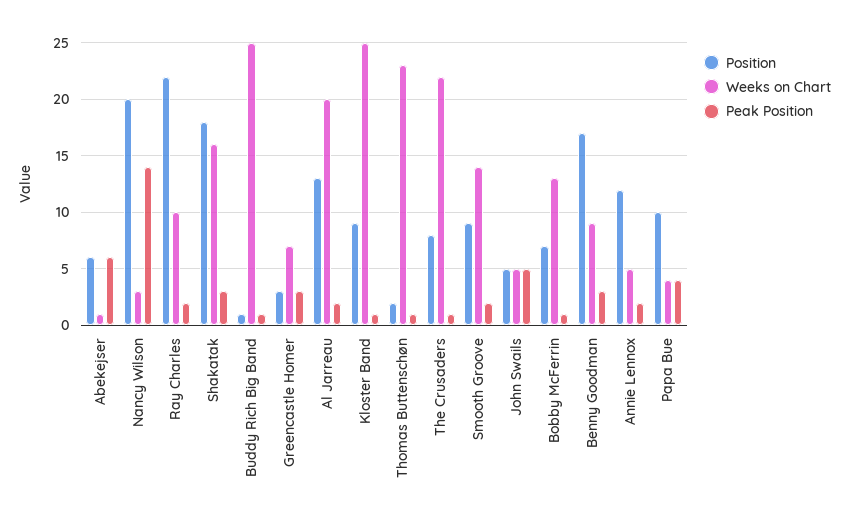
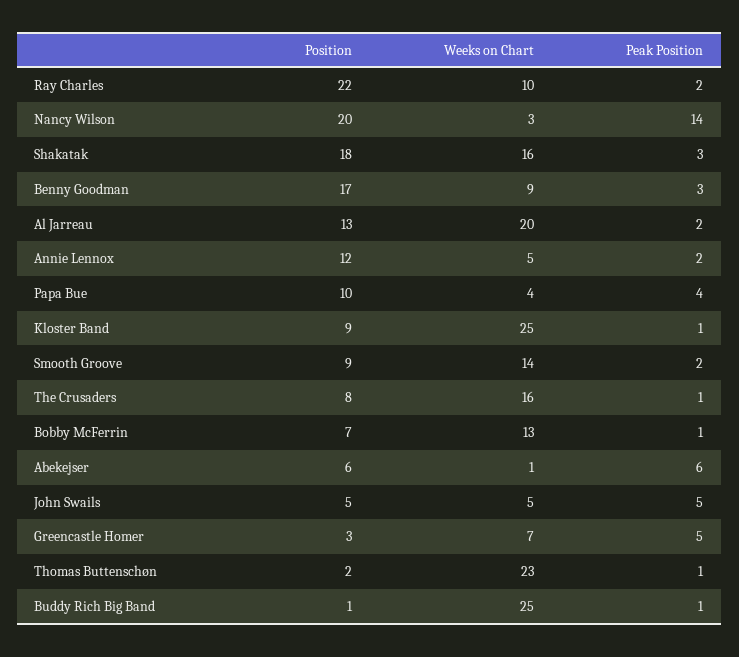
  {
    "Position": {
      "Abekejser": 6,
      "Nancy Wilson": 20,
      "Ray Charles": 22,
      "Shakatak": 18,
      "Buddy Rich Big Band": 1,
      "Greencastle Homer": 3,
      "Al Jarreau": 13,
      "Kloster Band": 9,
      "Thomas Buttenschøn": 2,
      "The Crusaders": 8,
      "Smooth Groove": 9,
      "John Swails": 5,
      "Bobby McFerrin": 7,
      "Benny Goodman": 17,
      "Annie Lennox": 12,
      "Papa Bue": 10
    },
    "Weeks on Chart": {
      "Abekejser": 1,
      "Nancy Wilson": 3,
      "Ray Charles": 10,
      "Shakatak": 16,
      "Buddy Rich Big Band": 25,
      "Greencastle Homer": 7,
      "Al Jarreau": 20,
      "Kloster Band": 25,
      "Thomas Buttenschøn": 23,
-     "The Crusaders": 22,
+     "The Crusaders": 16,
      "Smooth Groove": 14,
      "John Swails": 5,
      "Bobby McFerrin": 13,
      "Benny Goodman": 9,
      "Annie Lennox": 5,
      "Papa Bue": 4
    },
    "Peak Position": {
      "Abekejser": 6,
      "Nancy Wilson": 14,
      "Ray Charles": 2,
      "Shakatak": 3,
      "Buddy Rich Big Band": 1,
-     "Greencastle Homer": 3,
+     "Greencastle Homer": 5,
      "Al Jarreau": 2,
      "Kloster Band": 1,
      "Thomas Buttenschøn": 1,
      "The Crusaders": 1,
      "Smooth Groove": 2,
      "John Swails": 5,
      "Bobby McFerrin": 1,
      "Benny Goodman": 3,
      "Annie Lennox": 2,
      "Papa Bue": 4
    }
  }

